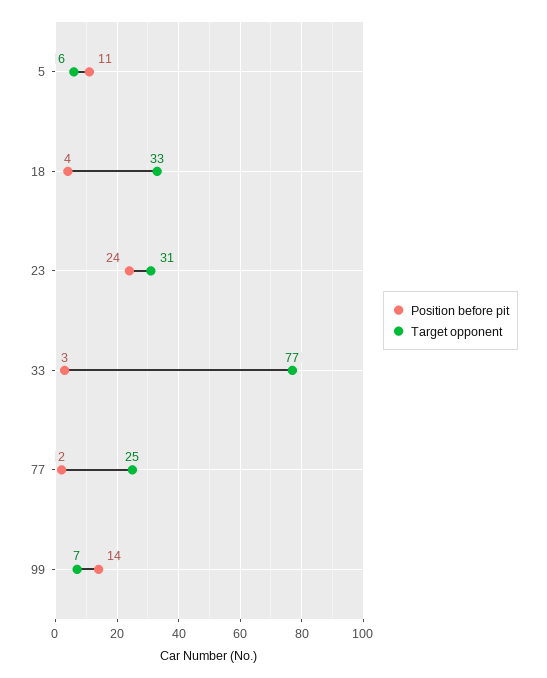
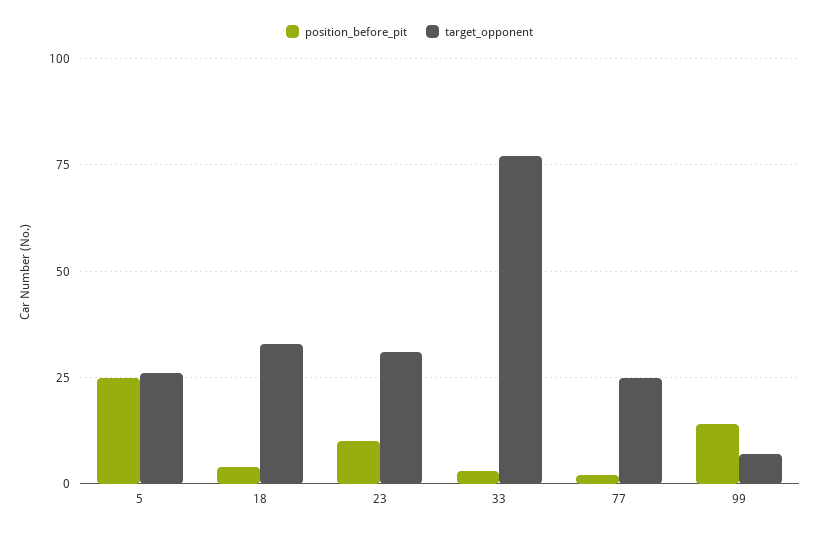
  {
    "Position before pit": {
-     "5": 11,
+     "5": 25,
      "18": 4,
-     "23": 24,
+     "23": 10,
      "33": 3,
      "77": 2,
      "99": 14
    },
    "Target opponent": {
-     "5": 6,
+     "5": 25,
      "18": 33,
      "23": 31,
      "33": 77,
      "77": 25,
      "99": 7
    }
  }

